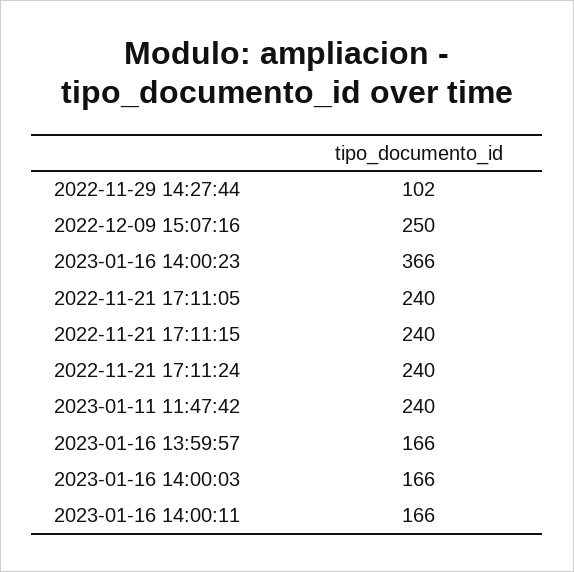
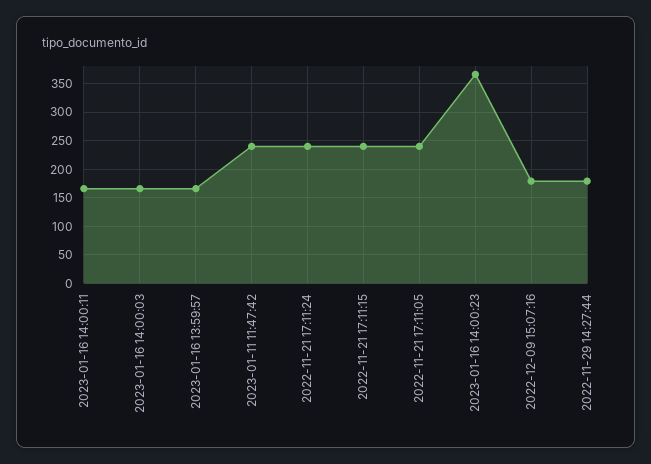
  {
-   "2022-11-29 14:27:44": 102,
+   "2022-11-29 14:27:44": 175,
-   "2022-12-09 15:07:16": 250,
+   "2022-12-09 15:07:16": 175,
    "2023-01-16 14:00:23": 366,
    "2022-11-21 17:11:05": 240,
    "2022-11-21 17:11:15": 240,
    "2022-11-21 17:11:24": 240,
    "2023-01-11 11:47:42": 240,
    "2023-01-16 13:59:57": 166,
    "2023-01-16 14:00:03": 166,
    "2023-01-16 14:00:11": 166
  }

